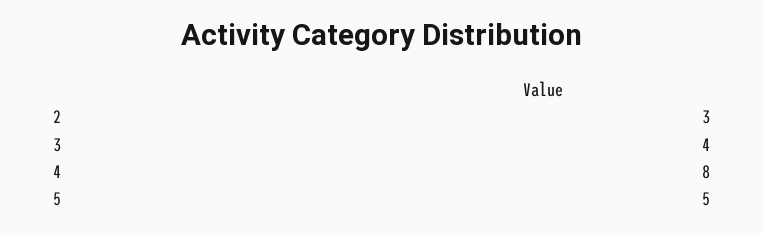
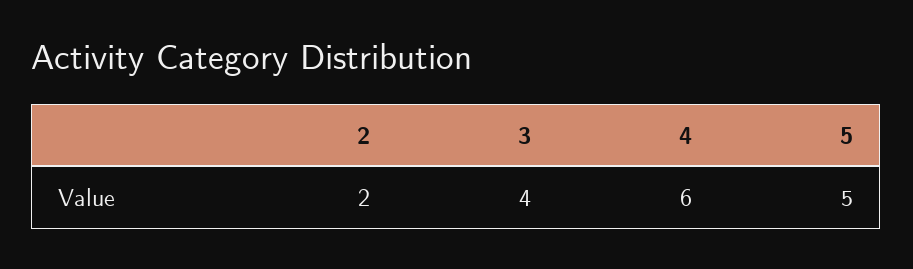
  {
-   "2": 3,
+   "2": 2,
    "3": 4,
-   "4": 8,
+   "4": 6,
    "5": 5
  }

